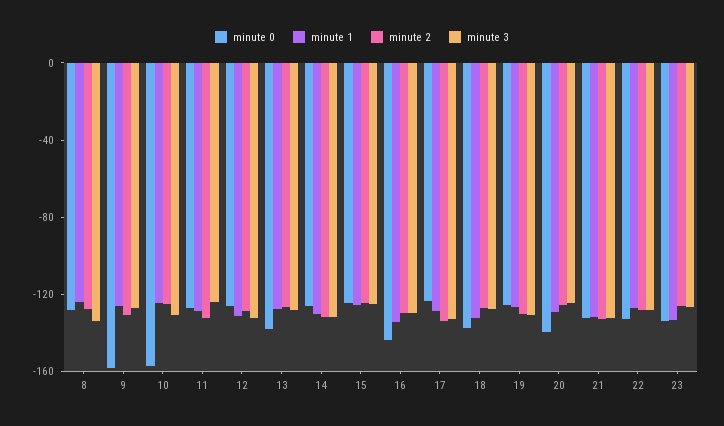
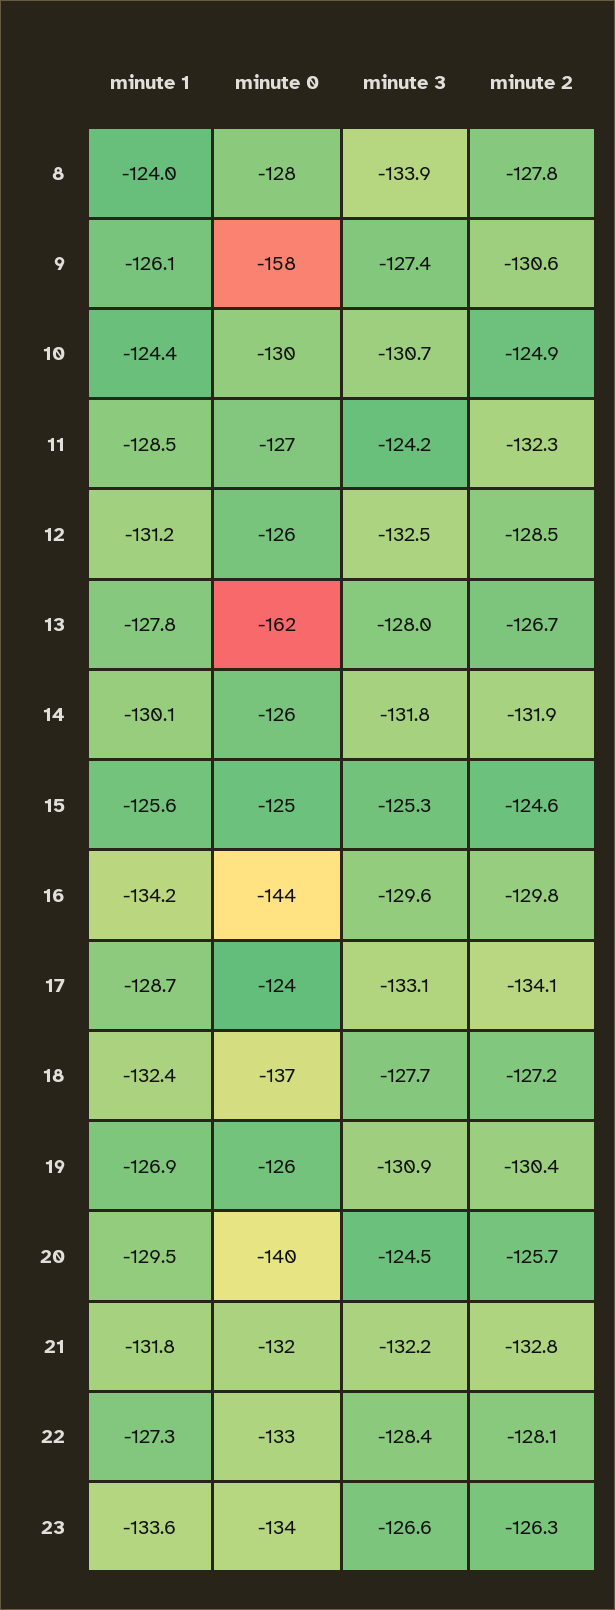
  {
    "minute 0": {
      "8": -128,
      "9": -158,
-     "10": -160,
+     "10": -130,
      "11": -127,
      "12": -126,
-     "13": -140,
+     "13": -162,
      "14": -126,
      "15": -125,
      "16": -144,
      "17": -124,
      "18": -137,
      "19": -126,
      "20": -140,
      "21": -132,
      "22": -133,
      "23": -134
    },
    "minute 1": {
      "8": -124,
      "9": -126.1,
      "10": -124.4,
      "11": -128.5,
      "12": -131.2,
      "13": -127.8,
      "14": -130.1,
      "15": -125.6,
      "16": -134.2,
      "17": -128.7,
      "18": -132.4,
      "19": -126.9,
      "20": -129.5,
      "21": -131.8,
      "22": -127.3,
      "23": -133.6
    },
    "minute 2": {
      "8": -127.8,
      "9": -130.6,
      "10": -124.9,
      "11": -132.3,
      "12": -128.5,
      "13": -126.7,
      "14": -131.9,
      "15": -124.6,
      "16": -129.8,
      "17": -134.1,
      "18": -127.2,
      "19": -130.4,
      "20": -125.7,
      "21": -132.8,
      "22": -128.1,
      "23": -126.3
    },
    "minute 3": {
      "8": -133.9,
      "9": -127.4,
      "10": -130.7,
      "11": -124.2,
      "12": -132.5,
      "13": -128,
      "14": -131.8,
      "15": -125.3,
      "16": -129.6,
      "17": -133.1,
      "18": -127.7,
      "19": -130.9,
      "20": -124.5,
      "21": -132.2,
      "22": -128.4,
      "23": -126.6
    }
  }

